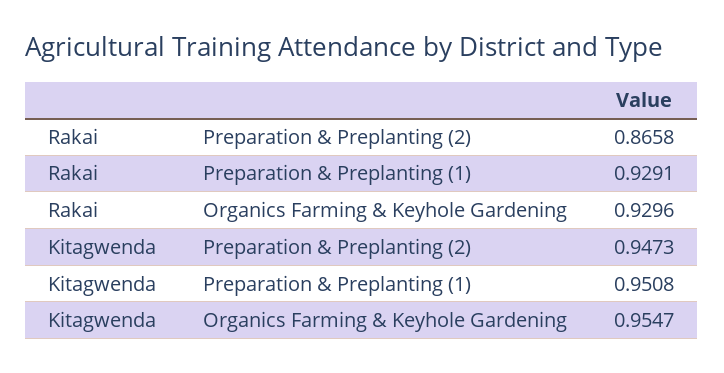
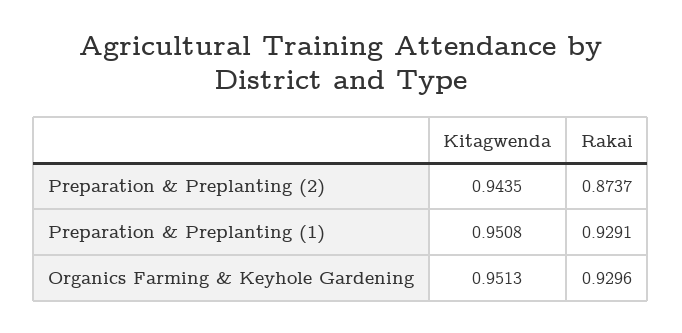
  {
    "Rakai": {
-     "Preparation & Preplanting (2)": 0.8658,
+     "Preparation & Preplanting (2)": 0.8737,
      "Preparation & Preplanting (1)": 0.9291,
      "Organics Farming & Keyhole Gardening": 0.9296
    },
    "Kitagwenda": {
-     "Preparation & Preplanting (2)": 0.9473,
+     "Preparation & Preplanting (2)": 0.9435,
      "Preparation & Preplanting (1)": 0.9508,
-     "Organics Farming & Keyhole Gardening": 0.9547
+     "Organics Farming & Keyhole Gardening": 0.9513
    }
  }

